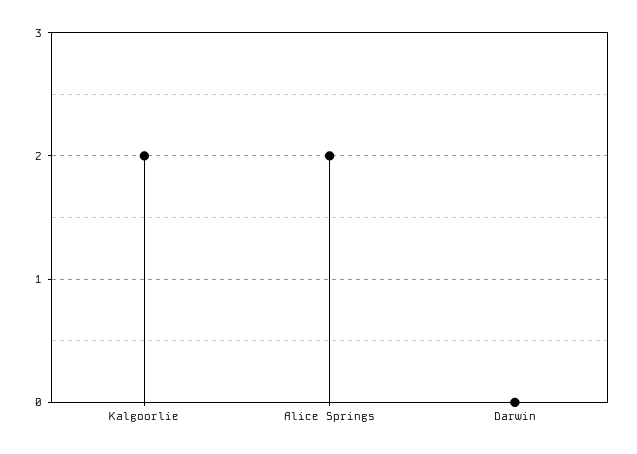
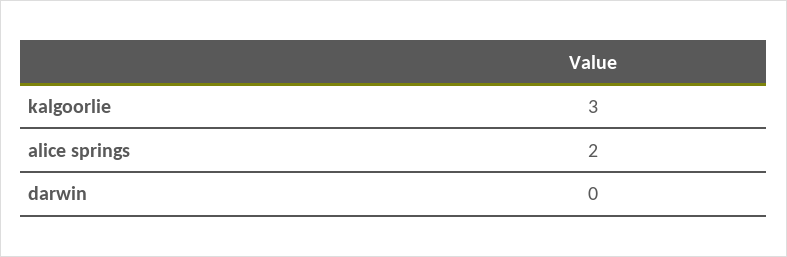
  {
-   "Kalgoorlie": 2,
+   "Kalgoorlie": 3,
    "Alice Springs": 2,
    "Darwin": 0
  }

